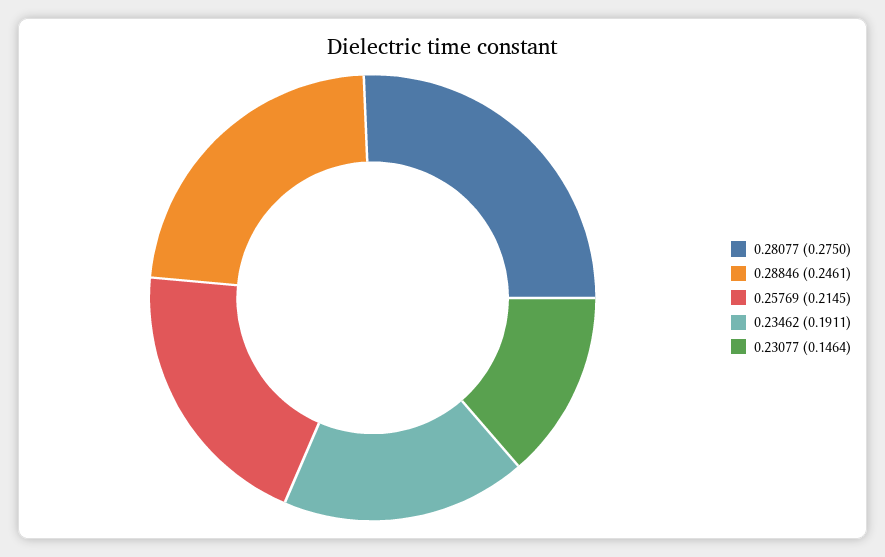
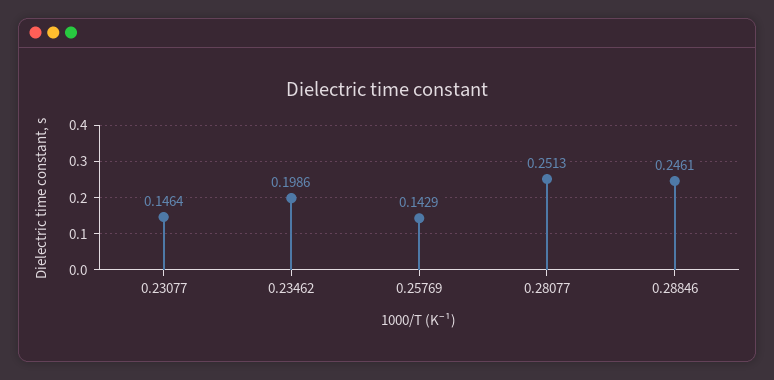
  {
-   "0.28077": 0.275,
+   "0.28077": 0.2513,
    "0.28846": 0.2461,
-   "0.25769": 0.2145,
+   "0.25769": 0.1429,
-   "0.23462": 0.1911,
+   "0.23462": 0.1986,
    "0.23077": 0.1464
  }

